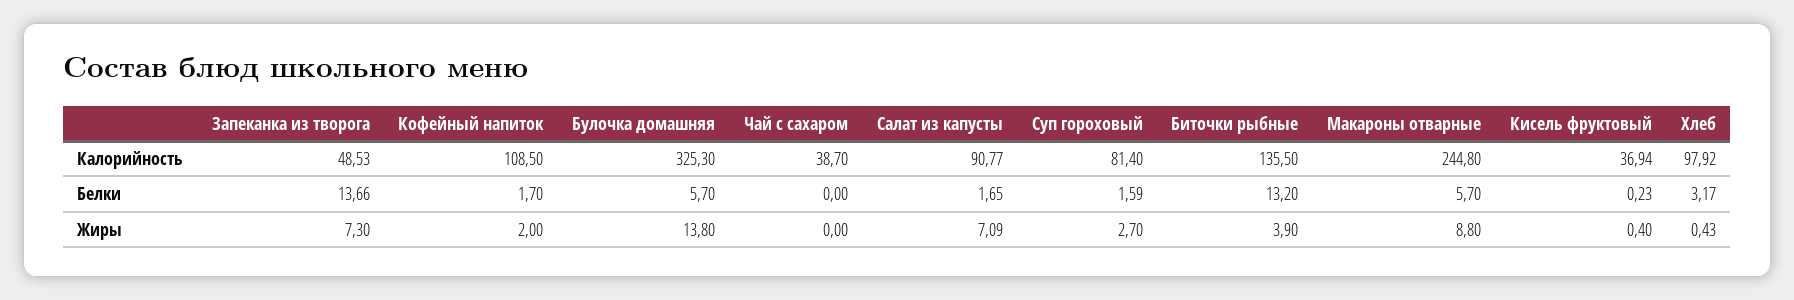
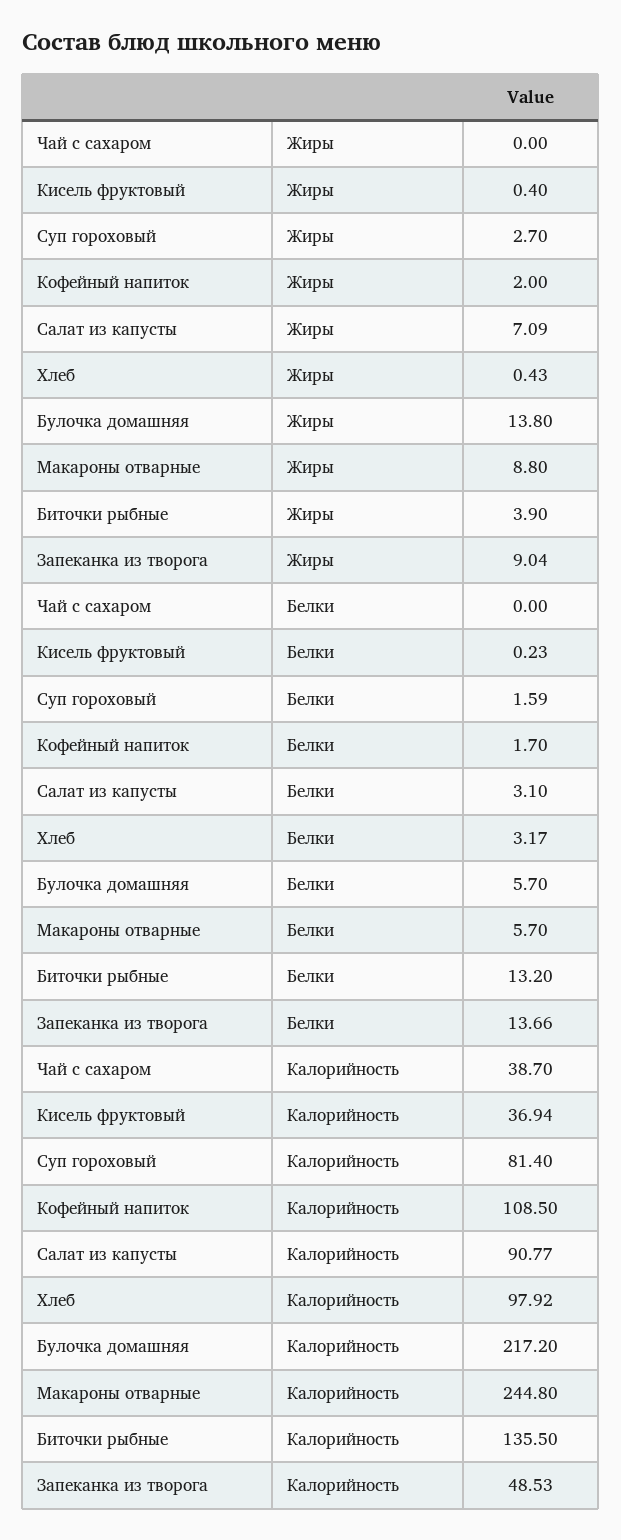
  {
    "Запеканка из творога": {
      "Калорийность": 48.53,
      "Белки": 13.66,
-     "Жиры": 7.3
+     "Жиры": 9.04
    },
    "Кофейный напиток": {
      "Калорийность": 108.5,
      "Белки": 1.7,
      "Жиры": 2
    },
    "Булочка домашняя": {
-     "Калорийность": 325.3,
+     "Калорийность": 217.2,
      "Белки": 5.7,
      "Жиры": 13.8
    },
    "Чай с сахаром": {
      "Калорийность": 38.7,
      "Белки": 0,
      "Жиры": 0
    },
    "Салат из капусты": {
      "Калорийность": 90.77,
-     "Белки": 1.65,
+     "Белки": 3.1,
      "Жиры": 7.09
    },
    "Суп гороховый": {
      "Калорийность": 81.4,
      "Белки": 1.59,
      "Жиры": 2.7
    },
    "Биточки рыбные": {
      "Калорийность": 135.5,
      "Белки": 13.2,
      "Жиры": 3.9
    },
    "Макароны отварные": {
      "Калорийность": 244.8,
      "Белки": 5.7,
      "Жиры": 8.8
    },
    "Кисель фруктовый": {
      "Калорийность": 36.94,
      "Белки": 0.23,
      "Жиры": 0.4
    },
    "Хлеб": {
      "Калорийность": 97.92,
      "Белки": 3.17,
      "Жиры": 0.43
    }
  }

